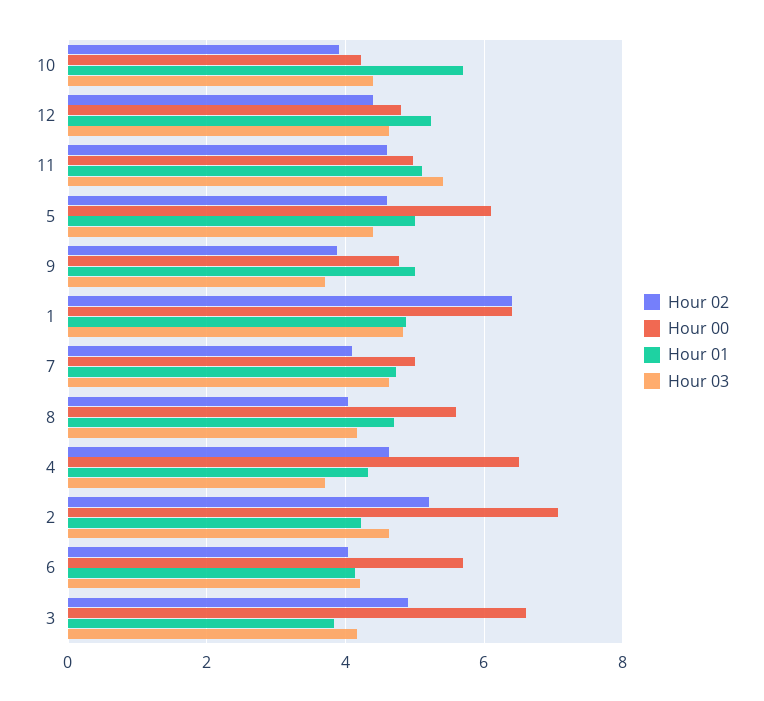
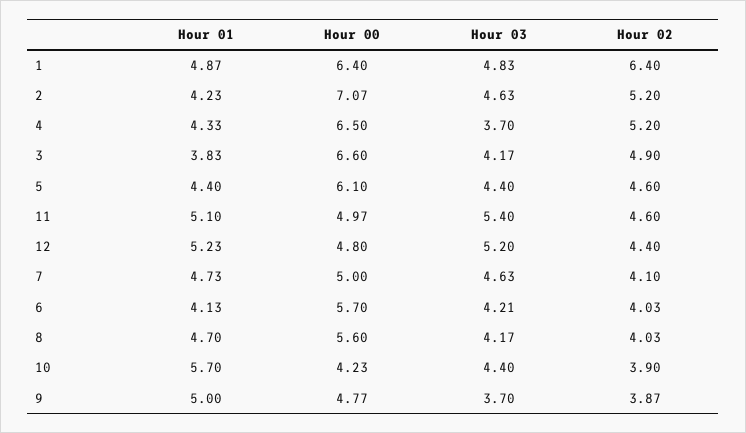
  {
    "Hour 02": {
      "10": 3.9,
      "12": 4.4,
      "11": 4.6,
      "5": 4.6,
      "9": 3.87,
      "1": 6.4,
      "7": 4.1,
      "8": 4.03,
-     "4": 4.6,
+     "4": 5.2,
      "2": 5.2,
      "6": 4.03,
      "3": 4.9
    },
    "Hour 00": {
      "10": 4.23,
      "12": 4.8,
      "11": 4.97,
      "5": 6.1,
      "9": 4.77,
      "1": 6.4,
      "7": 5,
      "8": 5.6,
      "4": 6.5,
      "2": 7.07,
      "6": 5.7,
      "3": 6.6
    },
    "Hour 01": {
      "10": 5.7,
      "12": 5.23,
      "11": 5.1,
-     "5": 5,
+     "5": 4.4,
      "9": 5,
      "1": 4.87,
      "7": 4.73,
      "8": 4.7,
      "4": 4.33,
      "2": 4.23,
      "6": 4.13,
      "3": 3.83
    },
    "Hour 03": {
      "10": 4.4,
-     "12": 4.6,
+     "12": 5.2,
      "11": 5.4,
      "5": 4.4,
      "9": 3.7,
      "1": 4.83,
      "7": 4.63,
      "8": 4.17,
      "4": 3.7,
      "2": 4.63,
      "6": 4.21,
      "3": 4.17
    }
  }

